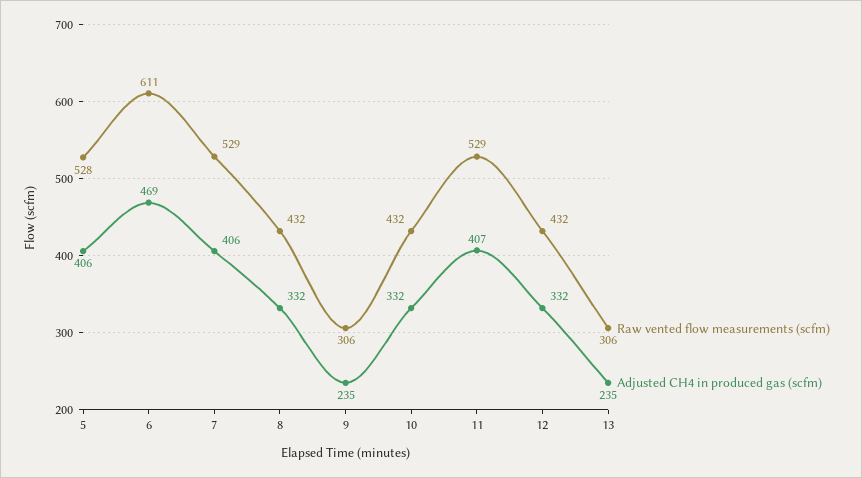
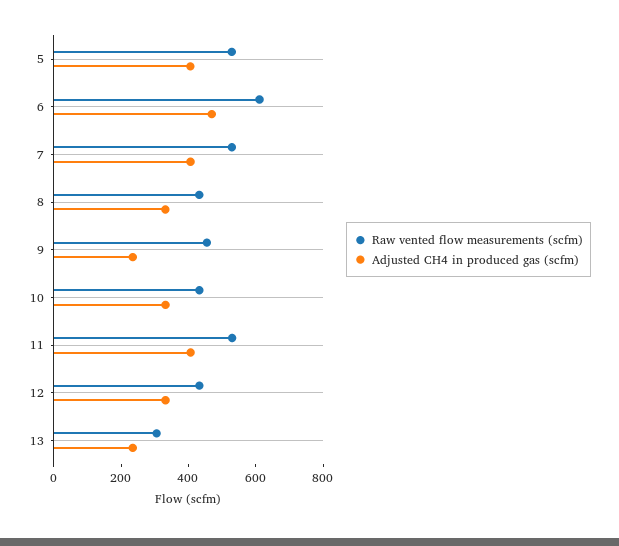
  {
    "Raw vented flow measurements (scfm)": {
      "5": 528,
      "6": 611,
      "7": 529,
      "8": 432,
-     "9": 306,
+     "9": 450,
      "10": 432,
      "11": 529,
      "12": 432,
      "13": 306
    },
    "Adjusted CH4 in produced gas (scfm)": {
      "5": 406,
      "6": 469,
      "7": 406,
      "8": 332,
      "9": 235,
      "10": 332,
      "11": 407,
      "12": 332,
      "13": 235
    }
  }

